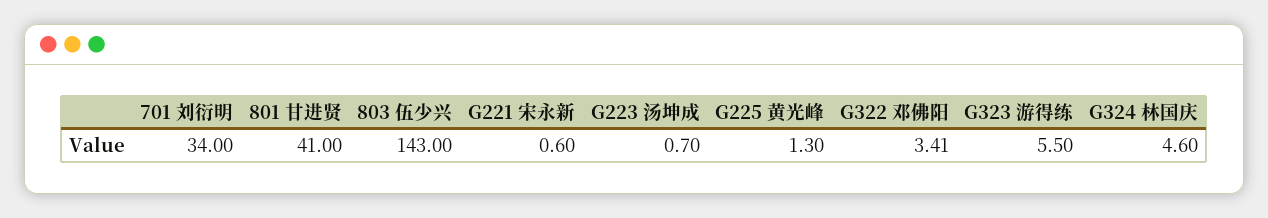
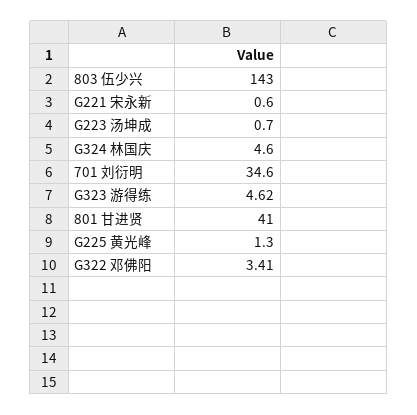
  {
-   "701 刘衍明": 34,
+   "701 刘衍明": 34.6,
    "801 甘进贤": 41,
    "803 伍少兴": 143,
    "G221 宋永新": 0.6,
    "G223 汤坤成": 0.7,
    "G225 黄光峰": 1.3,
    "G322 邓佛阳": 3.41,
-   "G323 游得练": 5.5,
+   "G323 游得练": 4.62,
    "G324 林国庆": 4.6
  }

